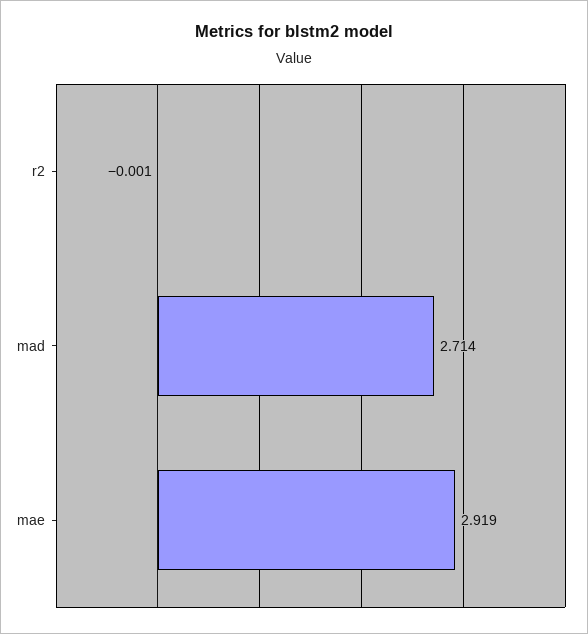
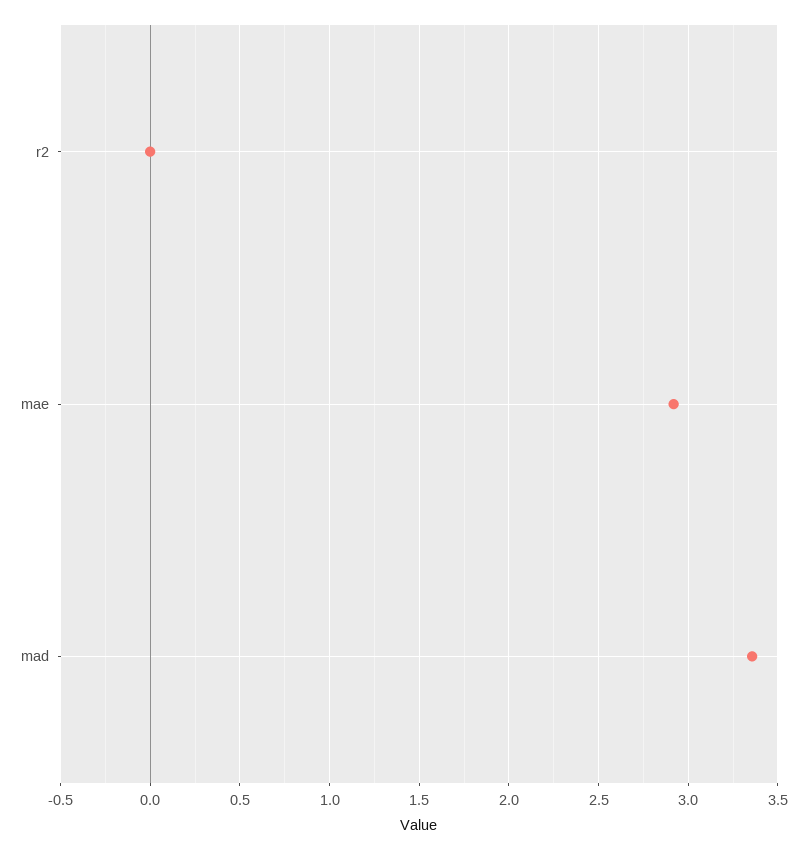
  {
    "r2": -0.001,
-   "mad": 2.714,
+   "mad": 3.35,
    "mae": 2.919
  }

